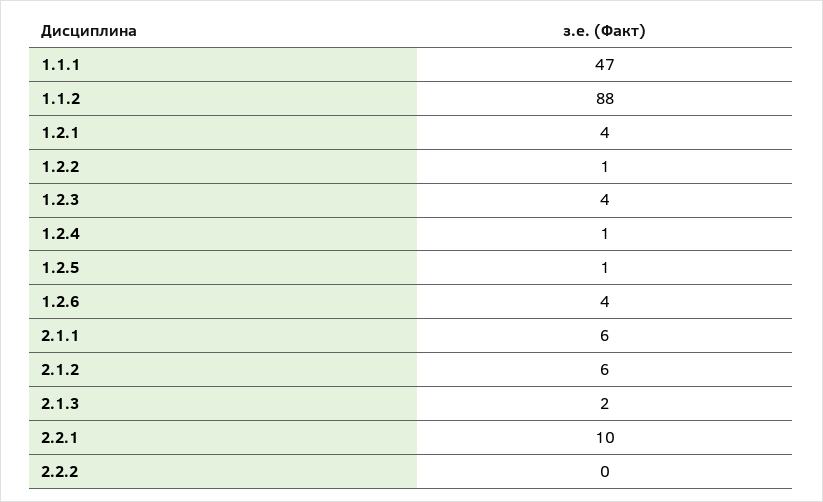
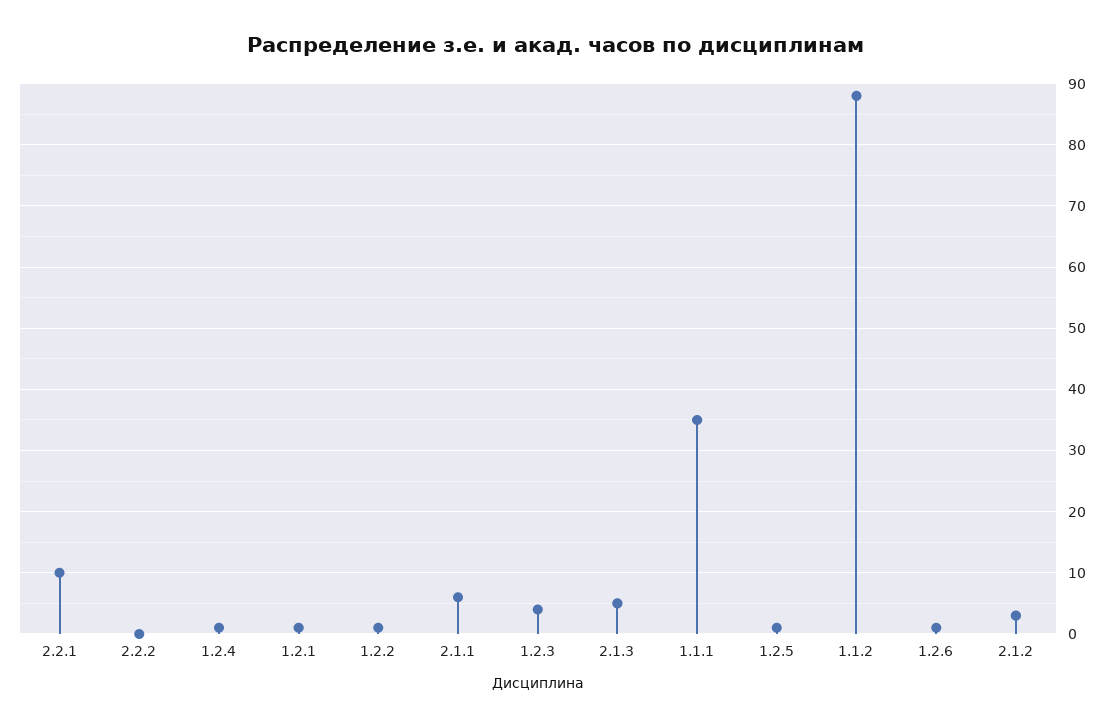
  {
-   "1.1.1": 47,
+   "1.1.1": 35,
    "1.1.2": 88,
-   "1.2.1": 4,
+   "1.2.1": 1,
    "1.2.2": 1,
    "1.2.3": 4,
    "1.2.4": 1,
    "1.2.5": 1,
-   "1.2.6": 4,
+   "1.2.6": 1,
    "2.1.1": 6,
-   "2.1.2": 6,
+   "2.1.2": 3,
-   "2.1.3": 2,
+   "2.1.3": 5,
    "2.2.1": 10,
    "2.2.2": 0
  }

